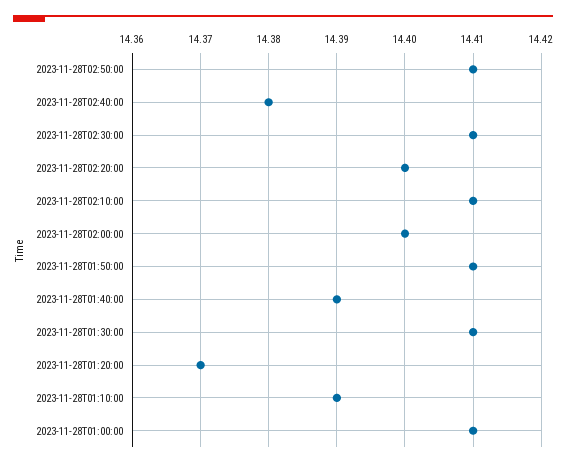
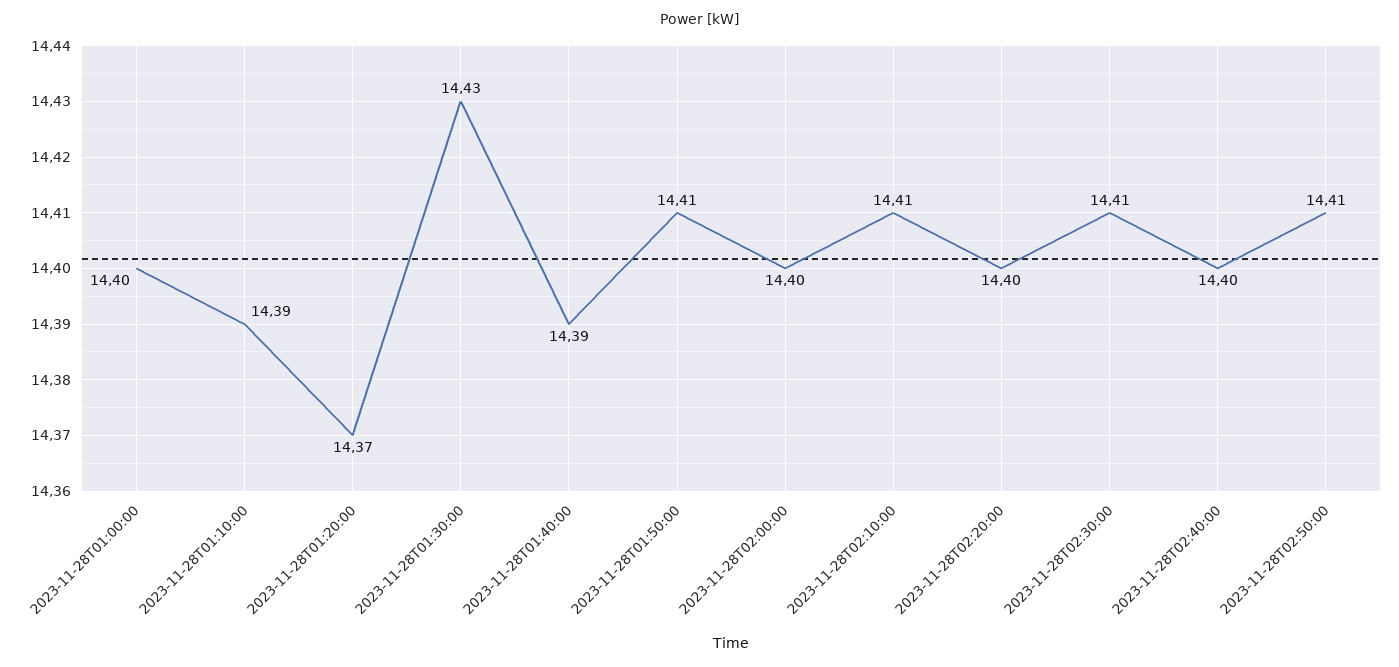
  {
    "2023-11-28T02:50:00": 14.41,
-   "2023-11-28T02:40:00": 14.38,
+   "2023-11-28T02:40:00": 14.4,
    "2023-11-28T02:30:00": 14.41,
    "2023-11-28T02:20:00": 14.4,
    "2023-11-28T02:10:00": 14.41,
    "2023-11-28T02:00:00": 14.4,
    "2023-11-28T01:50:00": 14.41,
    "2023-11-28T01:40:00": 14.39,
-   "2023-11-28T01:30:00": 14.41,
+   "2023-11-28T01:30:00": 14.43,
    "2023-11-28T01:20:00": 14.37,
    "2023-11-28T01:10:00": 14.39,
-   "2023-11-28T01:00:00": 14.41
+   "2023-11-28T01:00:00": 14.4
  }

